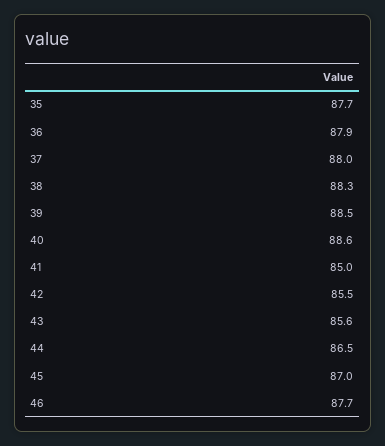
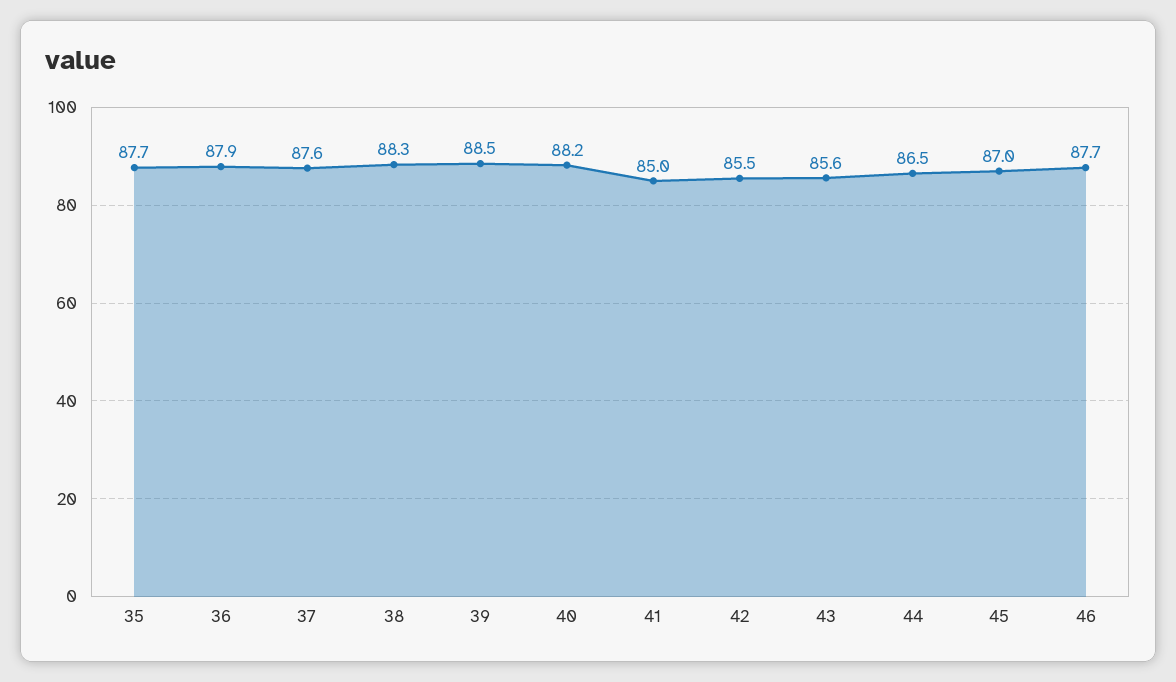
  {
    "35": 87.7,
    "36": 87.9,
-   "37": 88,
+   "37": 87.6,
    "38": 88.3,
    "39": 88.5,
-   "40": 88.6,
+   "40": 88.2,
    "41": 85,
    "42": 85.5,
    "43": 85.6,
    "44": 86.5,
    "45": 87,
    "46": 87.7
  }

